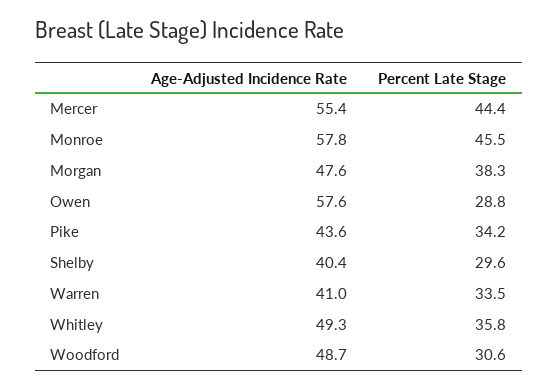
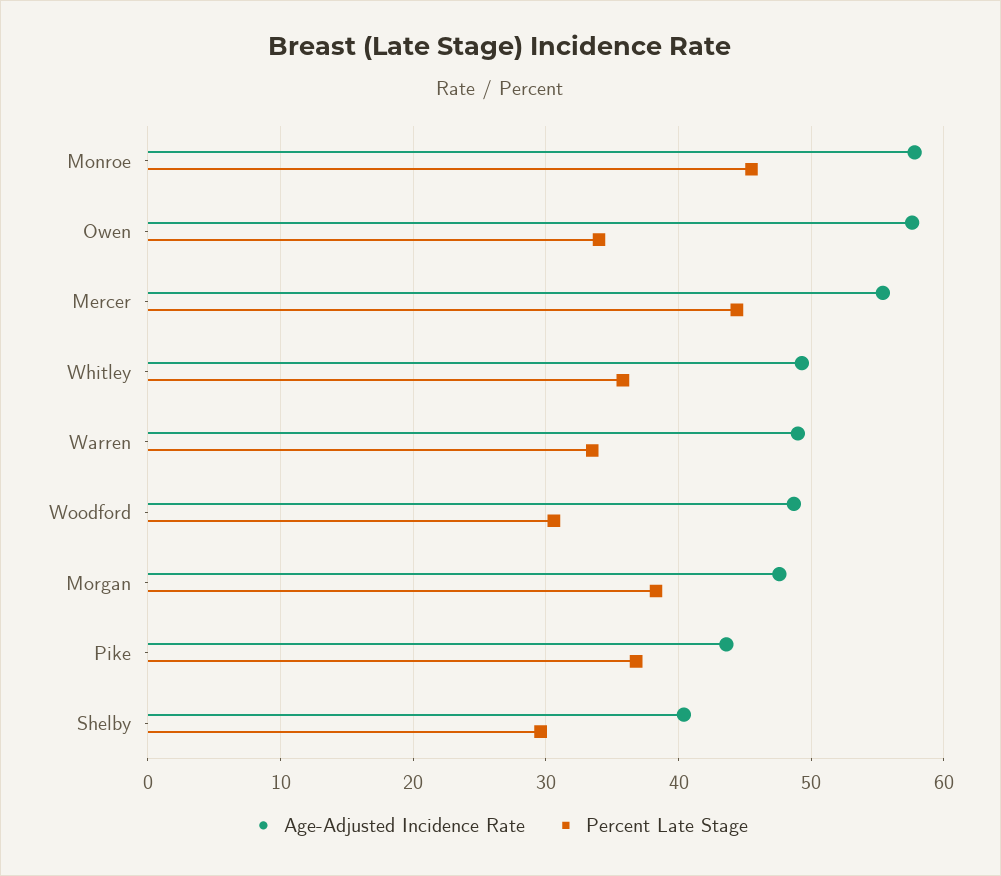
  {
    "Age-Adjusted Incidence Rate": {
      "Mercer": 55.4,
      "Monroe": 57.8,
      "Morgan": 47.6,
      "Owen": 57.6,
      "Pike": 43.6,
      "Shelby": 40.4,
-     "Warren": 41,
+     "Warren": 49,
      "Whitley": 49.3,
      "Woodford": 48.7
    },
    "Percent Late Stage": {
      "Mercer": 44.4,
      "Monroe": 45.5,
      "Morgan": 38.3,
-     "Owen": 28.8,
+     "Owen": 34,
-     "Pike": 34.2,
+     "Pike": 37,
      "Shelby": 29.6,
      "Warren": 33.5,
      "Whitley": 35.8,
      "Woodford": 30.6
    }
  }

